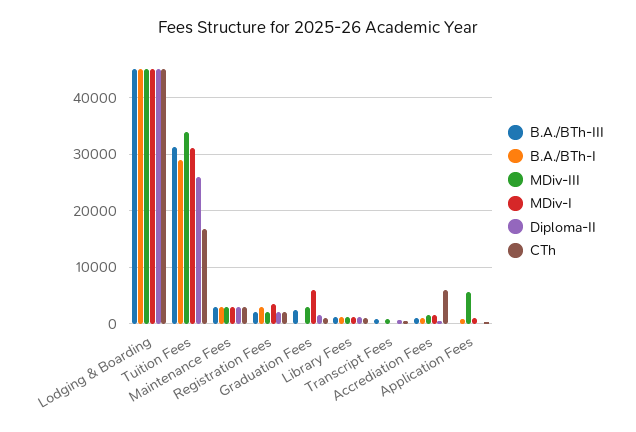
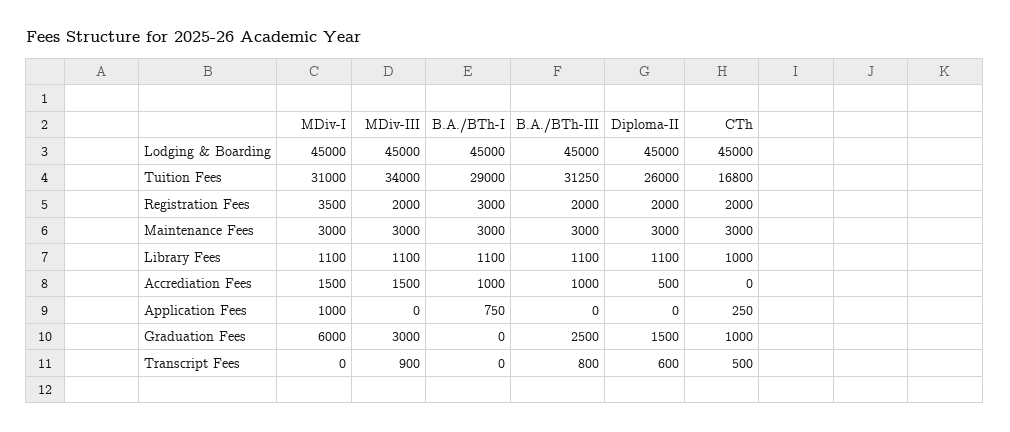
  {
    "B.A./BTh-III": {
      "Lodging & Boarding": 45000,
      "Tuition Fees": 31250,
      "Maintenance Fees": 3000,
      "Registration Fees": 2000,
      "Graduation Fees": 2500,
      "Library Fees": 1100,
      "Transcript Fees": 800,
      "Accrediation Fees": 1000,
      "Application Fees": 0
    },
    "B.A./BTh-I": {
      "Lodging & Boarding": 45000,
      "Tuition Fees": 29000,
      "Maintenance Fees": 3000,
      "Registration Fees": 3000,
      "Graduation Fees": 0,
      "Library Fees": 1100,
      "Transcript Fees": 0,
      "Accrediation Fees": 1000,
      "Application Fees": 750
    },
    "MDiv-III": {
      "Lodging & Boarding": 45000,
      "Tuition Fees": 34000,
      "Maintenance Fees": 3000,
      "Registration Fees": 2000,
      "Graduation Fees": 3000,
      "Library Fees": 1100,
      "Transcript Fees": 900,
      "Accrediation Fees": 1500,
-     "Application Fees": 6000
+     "Application Fees": 0
    },
    "MDiv-I": {
      "Lodging & Boarding": 45000,
      "Tuition Fees": 31000,
      "Maintenance Fees": 3000,
      "Registration Fees": 3500,
      "Graduation Fees": 6000,
      "Library Fees": 1100,
      "Transcript Fees": 0,
      "Accrediation Fees": 1500,
      "Application Fees": 1000
    },
    "Diploma-II": {
      "Lodging & Boarding": 45000,
      "Tuition Fees": 26000,
      "Maintenance Fees": 3000,
      "Registration Fees": 2000,
      "Graduation Fees": 1500,
      "Library Fees": 1100,
      "Transcript Fees": 600,
      "Accrediation Fees": 500,
      "Application Fees": 0
    },
    "CTh": {
      "Lodging & Boarding": 45000,
      "Tuition Fees": 16800,
      "Maintenance Fees": 3000,
      "Registration Fees": 2000,
      "Graduation Fees": 1000,
      "Library Fees": 1000,
      "Transcript Fees": 500,
-     "Accrediation Fees": 6000,
+     "Accrediation Fees": 0,
      "Application Fees": 250
    }
  }

